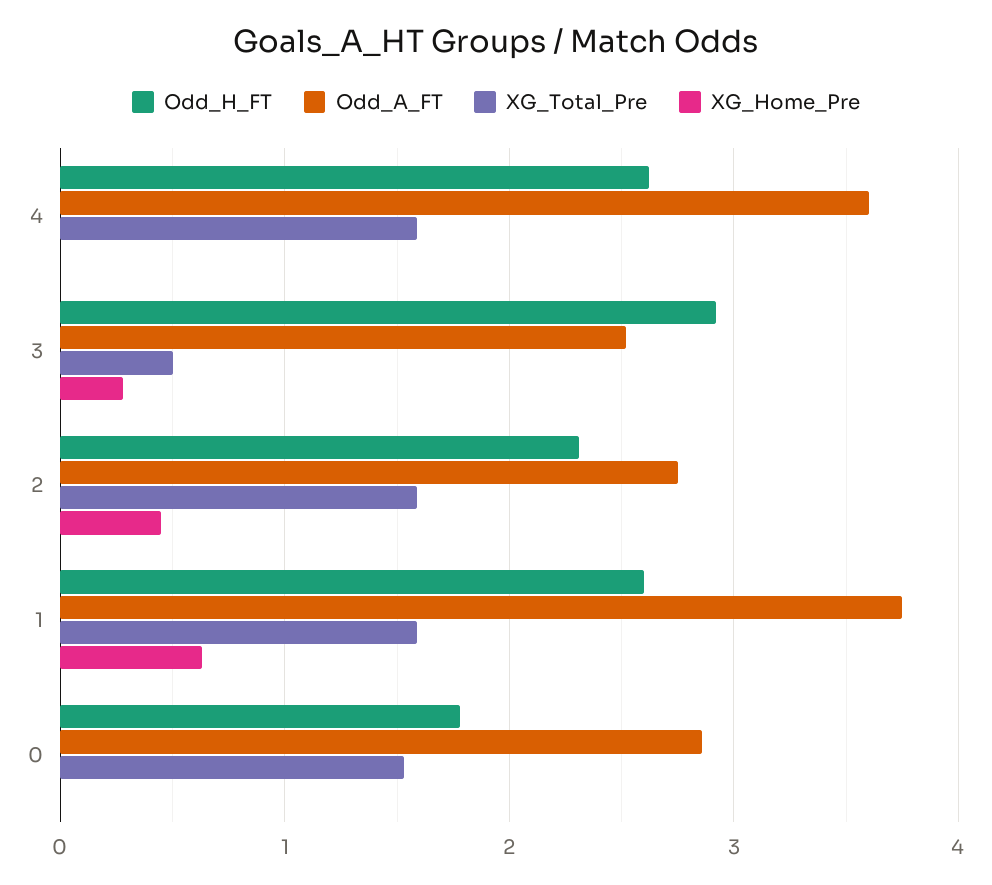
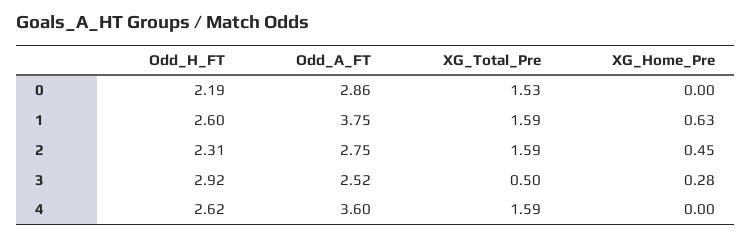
  {
    "Odd_H_FT": {
      "4": 2.62,
      "3": 2.92,
      "2": 2.31,
      "1": 2.6,
-     "0": 1.8
+     "0": 2.19
    },
    "Odd_A_FT": {
      "4": 3.6,
      "3": 2.52,
      "2": 2.75,
      "1": 3.75,
      "0": 2.86
    },
    "XG_Total_Pre": {
      "4": 1.59,
      "3": 0.5,
      "2": 1.59,
      "1": 1.59,
      "0": 1.53
    },
    "XG_Home_Pre": {
      "4": 0,
      "3": 0.28,
      "2": 0.45,
      "1": 0.63,
      "0": 0
    }
  }

